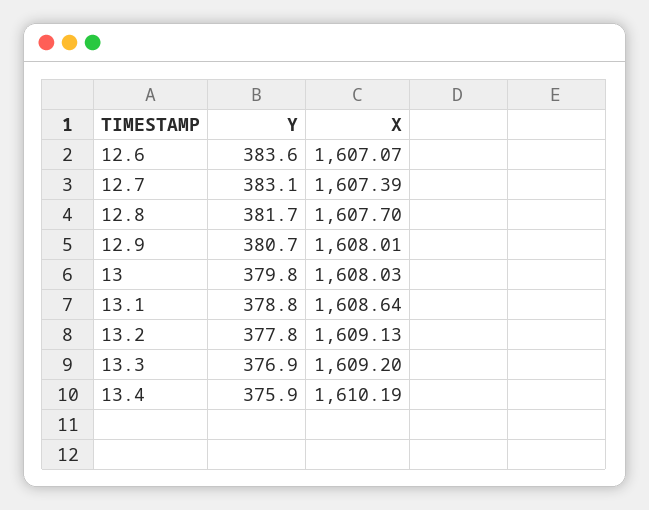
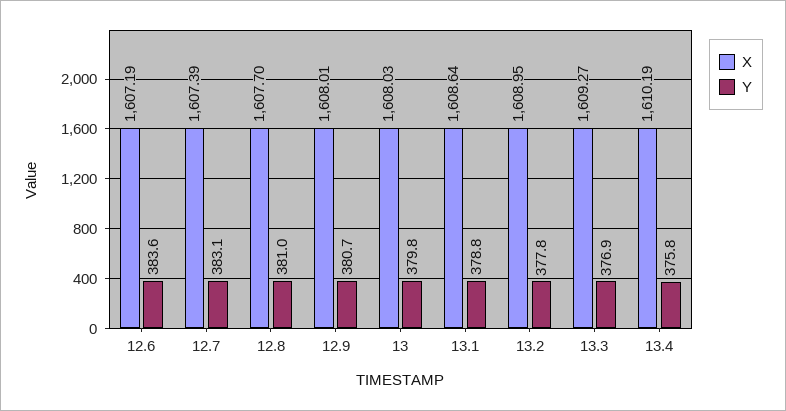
  {
    "Y": {
      "12.6": 383.6,
      "12.7": 383.1,
-     "12.8": 381.7,
+     "12.8": 381,
      "12.9": 380.7,
      "13": 379.8,
      "13.1": 378.8,
      "13.2": 377.8,
      "13.3": 376.9,
-     "13.4": 375.9
+     "13.4": 375.8
    },
    "X": {
-     "12.6": 1607.07,
+     "12.6": 1607.19,
      "12.7": 1607.39,
      "12.8": 1607.7,
      "12.9": 1608.01,
      "13": 1608.03,
      "13.1": 1608.64,
-     "13.2": 1609.13,
+     "13.2": 1608.95,
-     "13.3": 1609.2,
+     "13.3": 1609.27,
      "13.4": 1610.19
    }
  }

